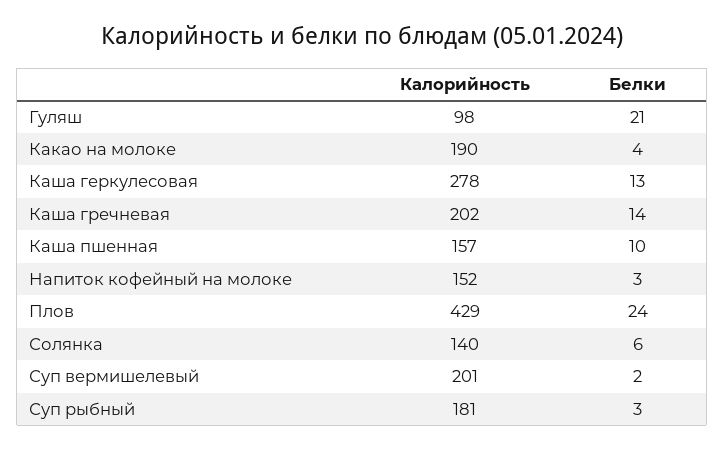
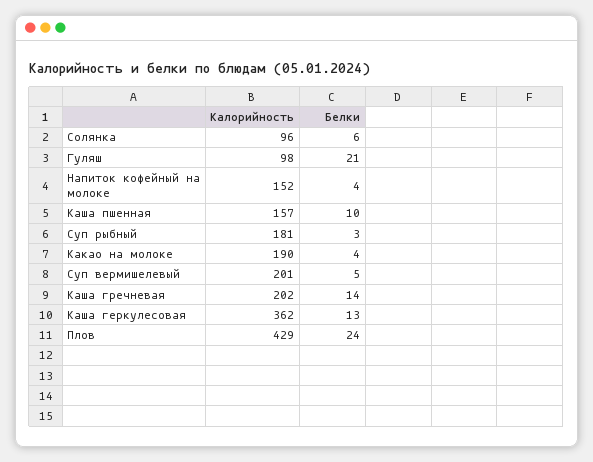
  {
    "Калорийность": {
      "Гуляш": 98,
      "Какао на молоке": 190,
-     "Каша геркулесовая": 278,
+     "Каша геркулесовая": 362,
      "Каша гречневая": 202,
      "Каша пшенная": 157,
      "Напиток кофейный на молоке": 152,
      "Плов": 429,
-     "Солянка": 140,
+     "Солянка": 96,
      "Суп вермишелевый": 201,
      "Суп рыбный": 181
    },
    "Белки": {
      "Гуляш": 21,
      "Какао на молоке": 4,
      "Каша геркулесовая": 13,
      "Каша гречневая": 14,
      "Каша пшенная": 10,
-     "Напиток кофейный на молоке": 3,
+     "Напиток кофейный на молоке": 4,
      "Плов": 24,
      "Солянка": 6,
-     "Суп вермишелевый": 2,
+     "Суп вермишелевый": 5,
      "Суп рыбный": 3
    }
  }

